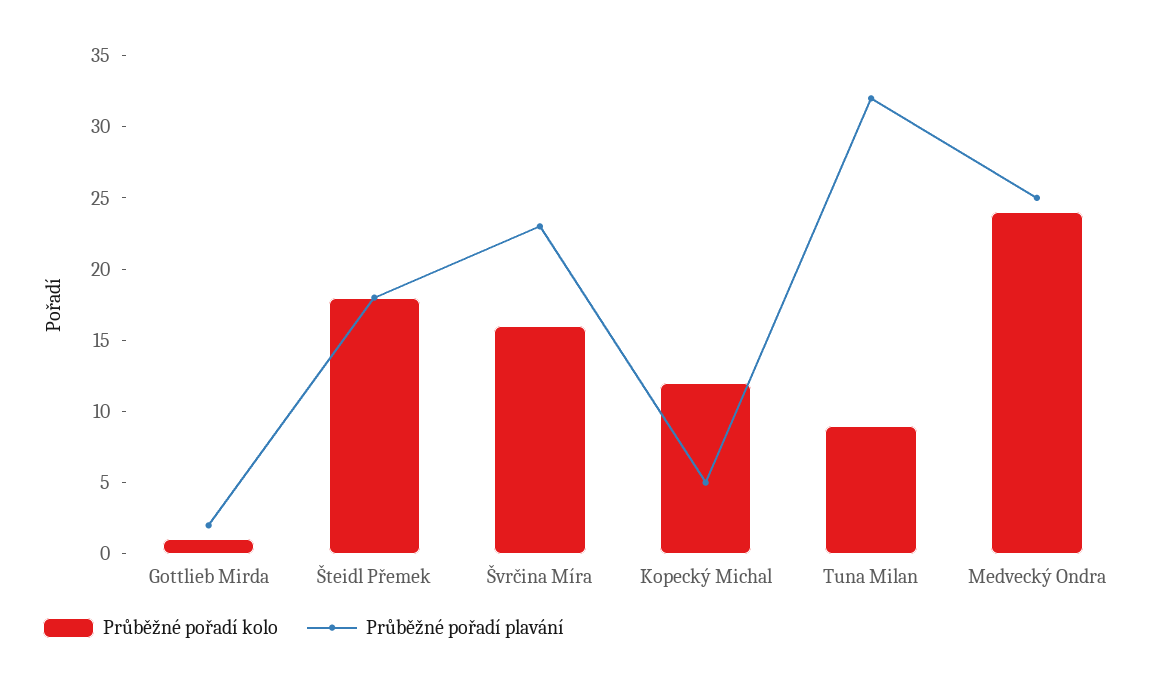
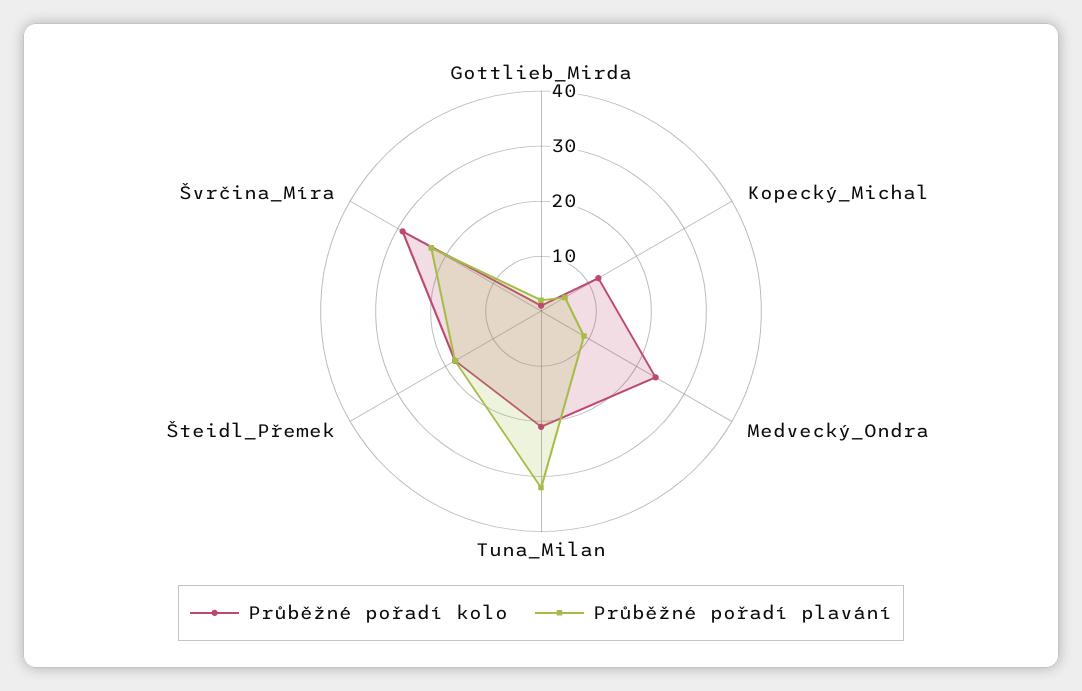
  {
    "Průběžné pořadí kolo": {
      "Gottlieb Mirda": 1,
      "Šteidl Přemek": 18,
-     "Švrčina Míra": 16,
+     "Švrčina Míra": 30,
      "Kopecký Michal": 12,
-     "Tuna Milan": 9,
+     "Tuna Milan": 20,
      "Medvecký Ondra": 24
    },
    "Průběžné pořadí plavání": {
      "Gottlieb Mirda": 2,
      "Šteidl Přemek": 18,
      "Švrčina Míra": 23,
      "Kopecký Michal": 5,
      "Tuna Milan": 32,
-     "Medvecký Ondra": 25
+     "Medvecký Ondra": 10
    }
  }

